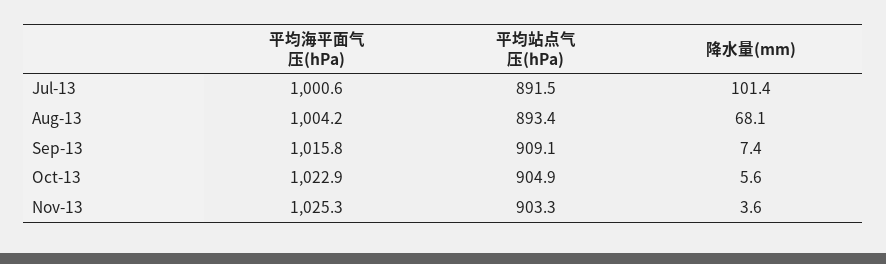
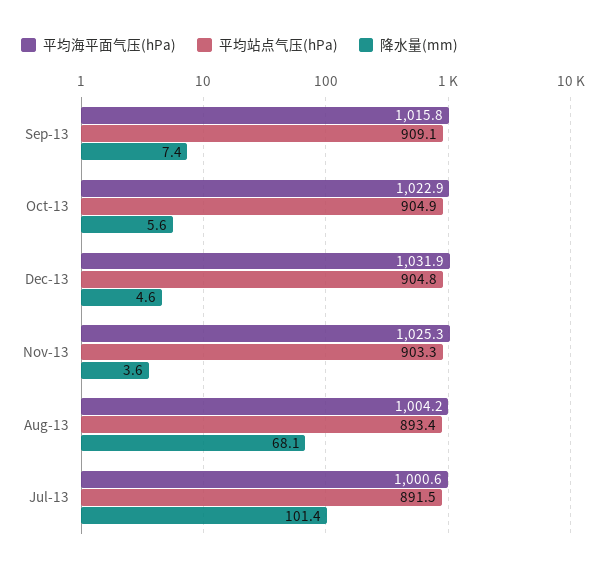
  {
    "平均海平面气压(hPa)": {
      "Jul-13": 1000.6,
      "Aug-13": 1004.2,
      "Sep-13": 1015.8,
      "Oct-13": 1022.9,
-     "Nov-13": 1025.3
+     "Nov-13": 1025.3,
+     "Dec-13": 1031.9
    },
    "平均站点气压(hPa)": {
      "Jul-13": 891.5,
      "Aug-13": 893.4,
      "Sep-13": 909.1,
      "Oct-13": 904.9,
-     "Nov-13": 903.3
+     "Nov-13": 903.3,
+     "Dec-13": 904.8
    },
    "降水量(mm)": {
      "Jul-13": 101.4,
      "Aug-13": 68.1,
      "Sep-13": 7.4,
      "Oct-13": 5.6,
-     "Nov-13": 3.6
+     "Nov-13": 3.6,
+     "Dec-13": 4.6
    }
  }

